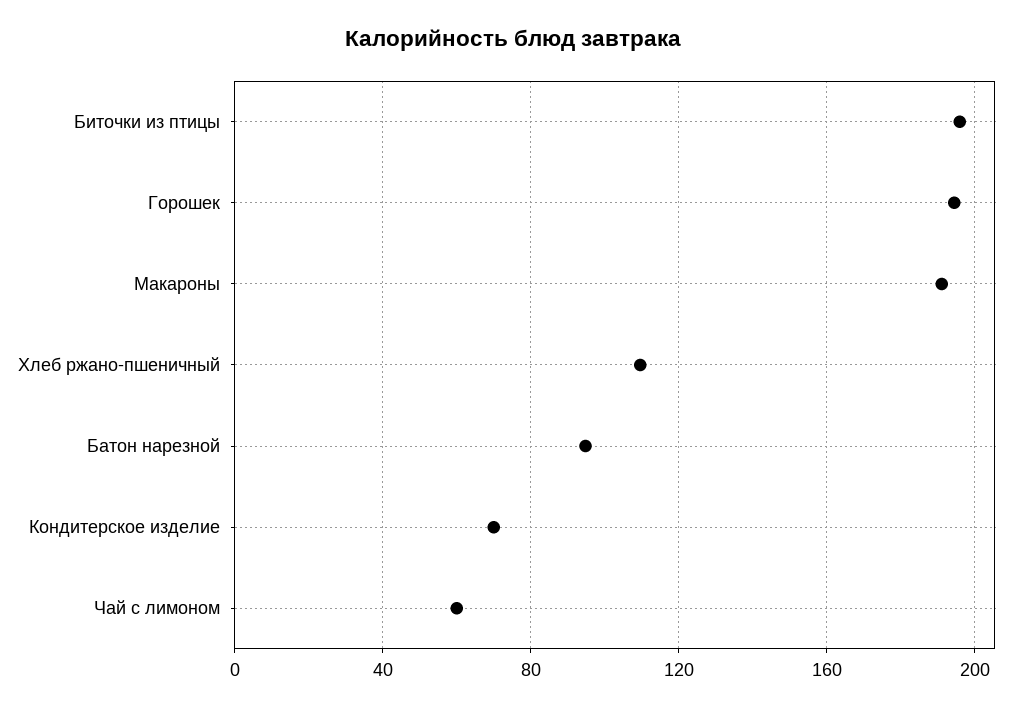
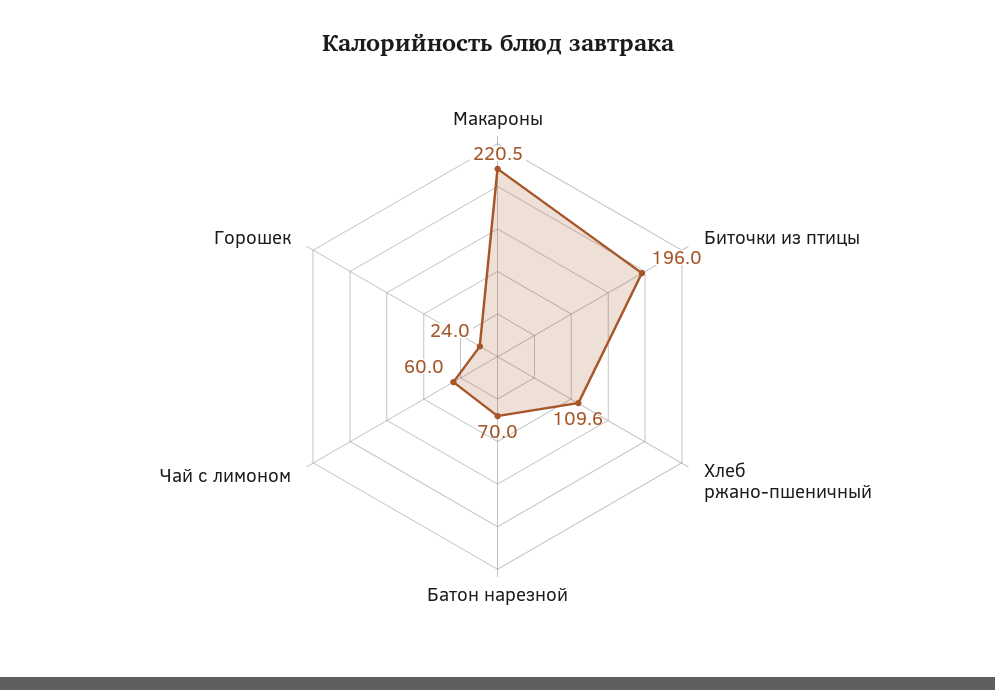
  {
    "Биточки из птицы": 196,
-   "Горошек": 195,
+   "Горошек": 24,
-   "Макароны": 190,
+   "Макароны": 220.5,
    "Хлеб ржано-пшеничный": 109.6,
-   "Батон нарезной": 95,
+   "Батон нарезной": 70,
-   "Кондитерское изделие": 70,
    "Чай с лимоном": 60
  }

